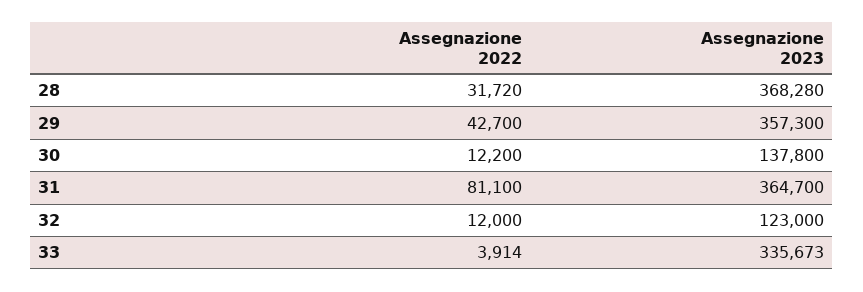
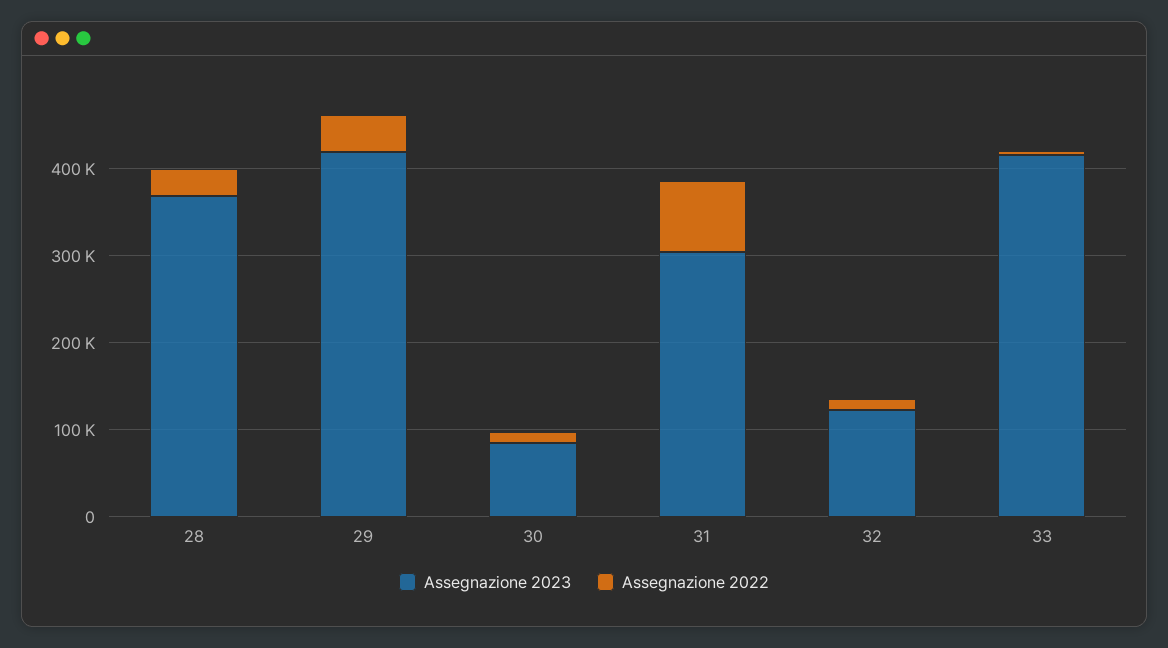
  {
    "Assegnazione 2022": {
      "28": 31720,
      "29": 42700,
      "30": 12200,
      "31": 81100,
      "32": 12000,
      "33": 3914
    },
    "Assegnazione 2023": {
      "28": 368280,
-     "29": 357300,
+     "29": 420000,
-     "30": 137800,
+     "30": 80000,
-     "31": 364700,
+     "31": 300000,
      "32": 123000,
-     "33": 335673
+     "33": 420000
    }
  }

